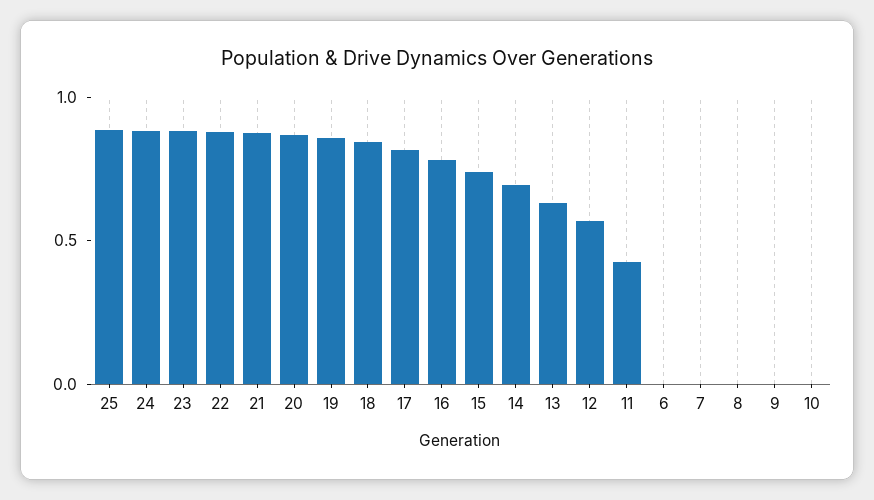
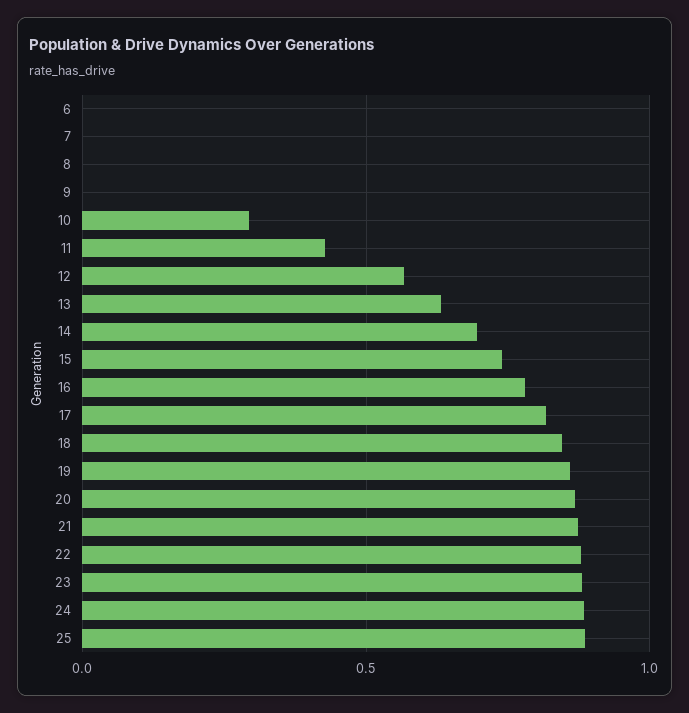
  {
    "25": 0.9,
    "24": 0.9,
    "23": 0.9,
    "22": 0.9,
    "21": 0.85,
    "20": 0.85,
    "19": 0.85,
    "18": 0.85,
    "17": 0.8,
    "16": 0.8,
    "15": 0.75,
    "14": 0.7,
    "13": 0.65,
    "12": 0.55,
    "11": 0.45,
    "6": 0,
    "7": 0,
    "8": 0,
    "9": 0,
-   "10": 0
+   "10": 0.3
  }

